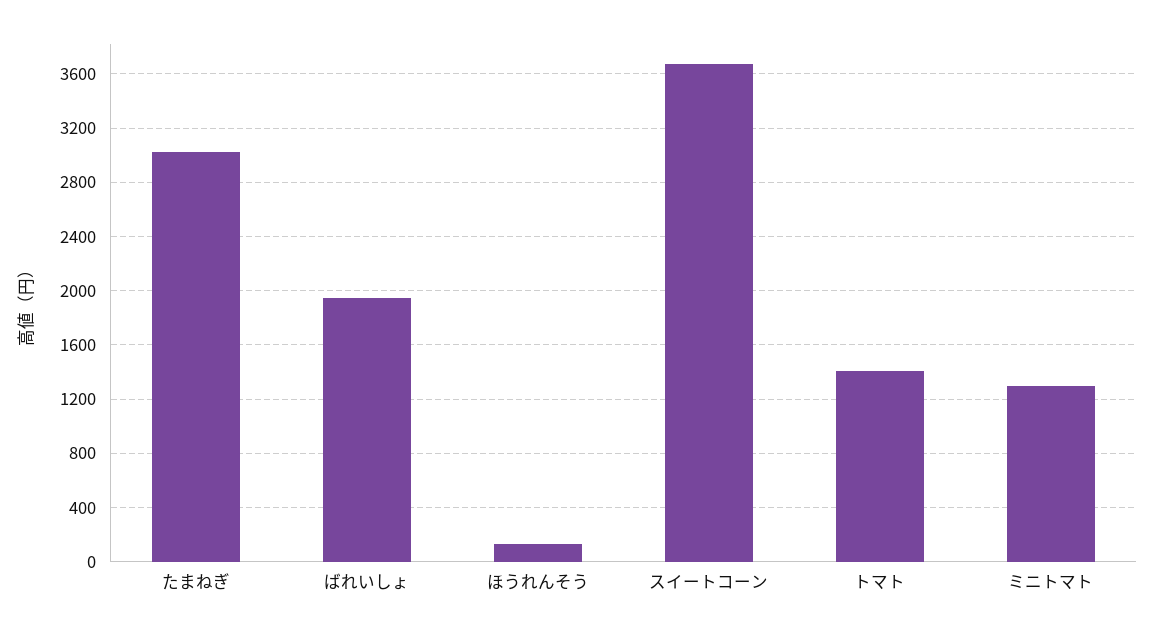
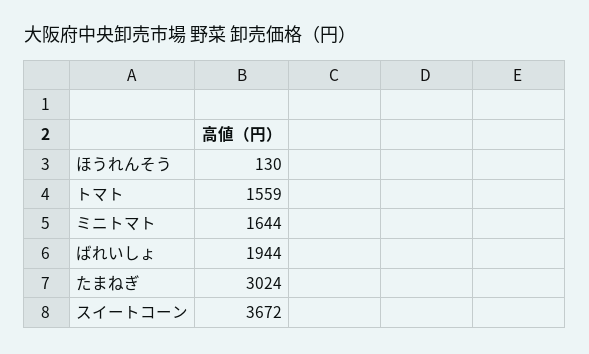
  {
    "たまねぎ": 3024,
    "ばれいしょ": 1944,
    "ほうれんそう": 130,
    "スイートコーン": 3672,
-   "トマト": 1400,
+   "トマト": 1559,
-   "ミニトマト": 1300
+   "ミニトマト": 1644
  }

